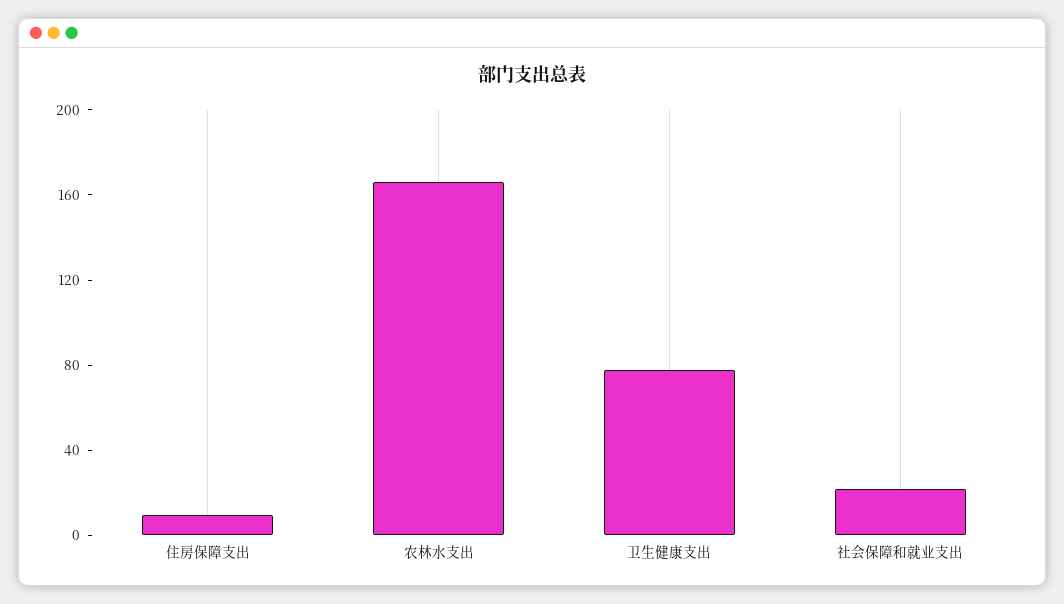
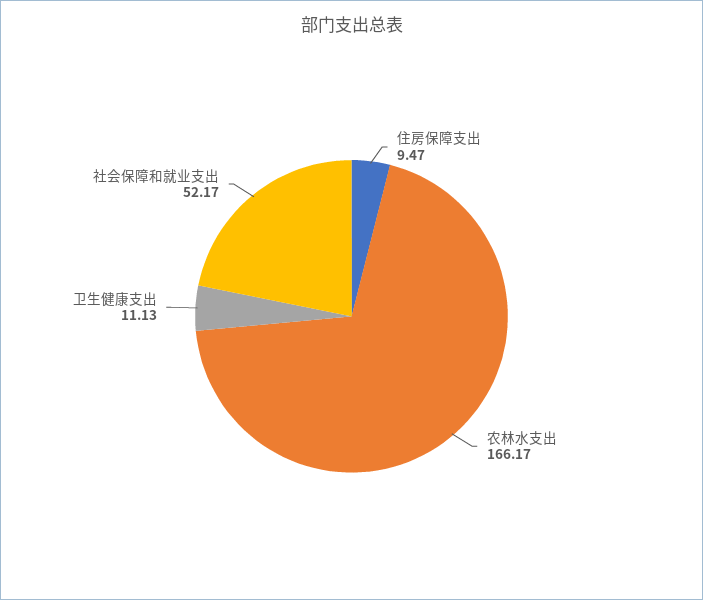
  {
    "住房保障支出": 9.47,
    "农林水支出": 166.17,
-   "卫生健康支出": 80,
+   "卫生健康支出": 11.13,
-   "社会保障和就业支出": 20
+   "社会保障和就业支出": 52.17
  }

